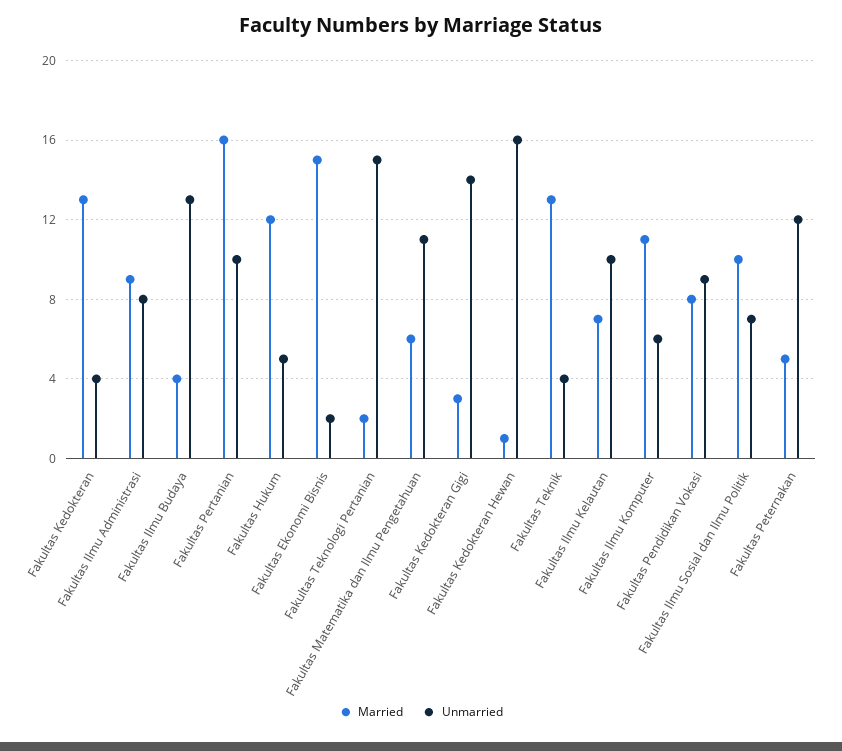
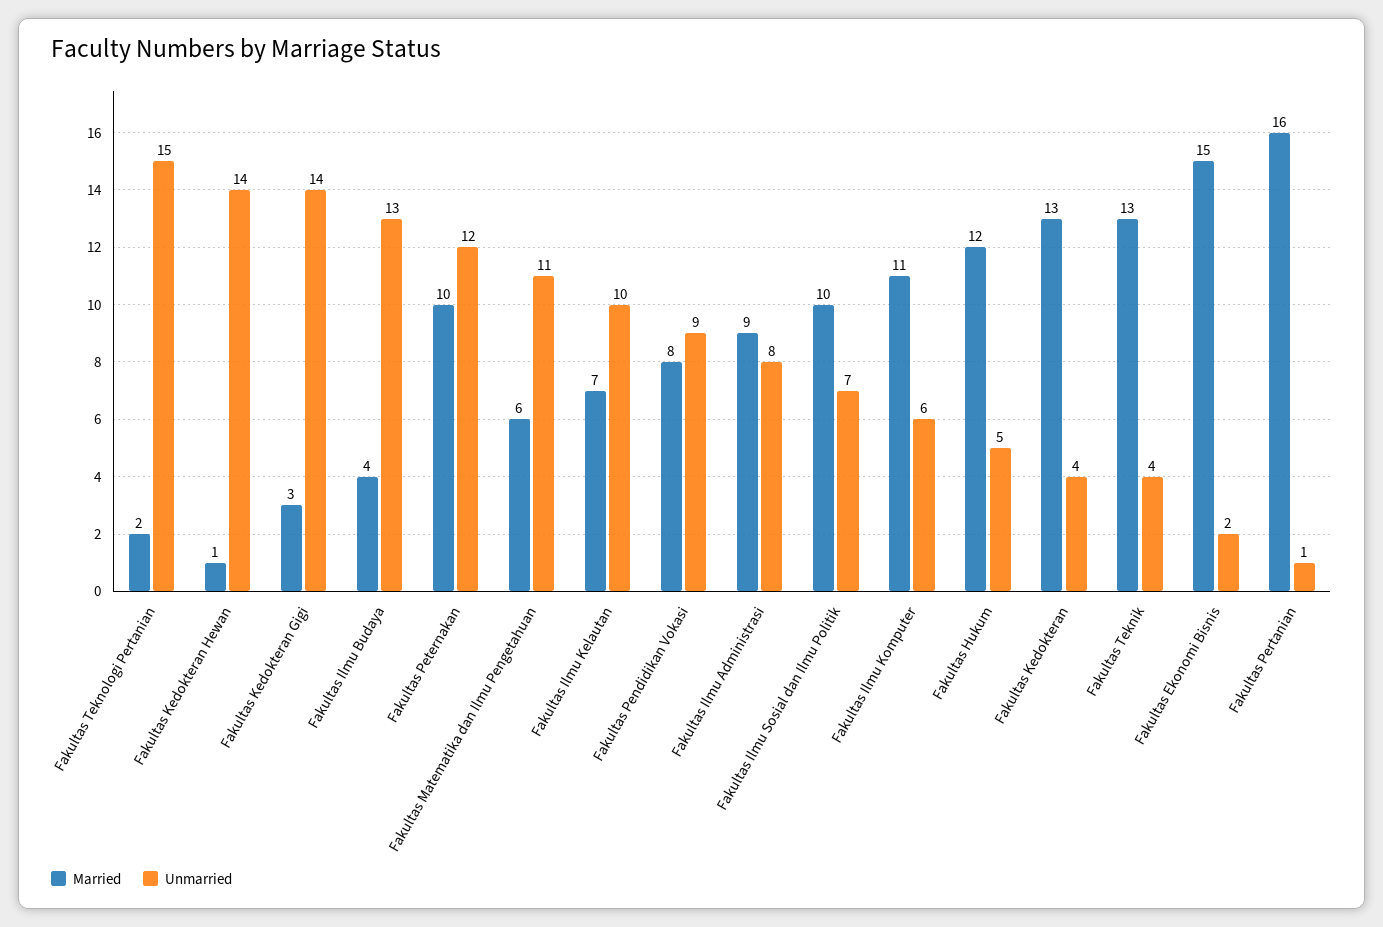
  {
    "Married": {
      "Fakultas Kedokteran": 13,
      "Fakultas Ilmu Administrasi": 9,
      "Fakultas Ilmu Budaya": 4,
      "Fakultas Pertanian": 16,
      "Fakultas Hukum": 12,
      "Fakultas Ekonomi Bisnis": 15,
      "Fakultas Teknologi Pertanian": 2,
      "Fakultas Matematika dan Ilmu Pengetahuan": 6,
      "Fakultas Kedokteran Gigi": 3,
      "Fakultas Kedokteran Hewan": 1,
      "Fakultas Teknik": 13,
      "Fakultas Ilmu Kelautan": 7,
      "Fakultas Ilmu Komputer": 11,
      "Fakultas Pendidikan Vokasi": 8,
      "Fakultas Ilmu Sosial dan Ilmu Politik": 10,
-     "Fakultas Peternakan": 5
+     "Fakultas Peternakan": 10
    },
    "Unmarried": {
      "Fakultas Kedokteran": 4,
      "Fakultas Ilmu Administrasi": 8,
      "Fakultas Ilmu Budaya": 13,
-     "Fakultas Pertanian": 10,
+     "Fakultas Pertanian": 1,
      "Fakultas Hukum": 5,
      "Fakultas Ekonomi Bisnis": 2,
      "Fakultas Teknologi Pertanian": 15,
      "Fakultas Matematika dan Ilmu Pengetahuan": 11,
      "Fakultas Kedokteran Gigi": 14,
-     "Fakultas Kedokteran Hewan": 16,
+     "Fakultas Kedokteran Hewan": 14,
      "Fakultas Teknik": 4,
      "Fakultas Ilmu Kelautan": 10,
      "Fakultas Ilmu Komputer": 6,
      "Fakultas Pendidikan Vokasi": 9,
      "Fakultas Ilmu Sosial dan Ilmu Politik": 7,
      "Fakultas Peternakan": 12
    }
  }

